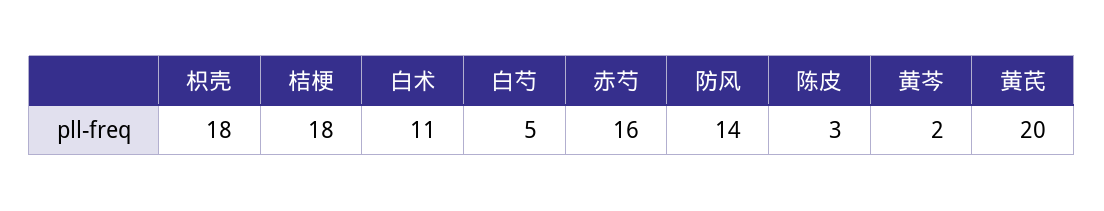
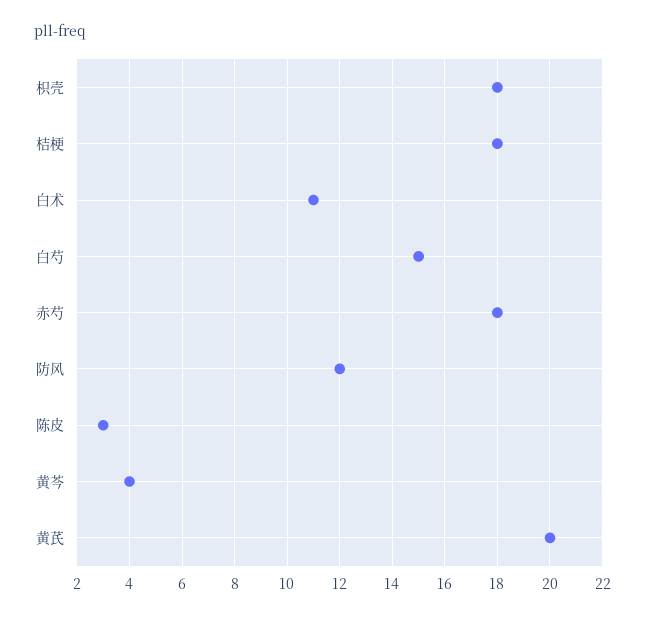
  {
    "枳壳": 18,
    "桔梗": 18,
    "白术": 11,
-   "白芍": 5,
+   "白芍": 15,
-   "赤芍": 16,
+   "赤芍": 18,
-   "防风": 14,
+   "防风": 12,
    "陈皮": 3,
-   "黄芩": 2,
+   "黄芩": 4,
    "黄芪": 20
  }

